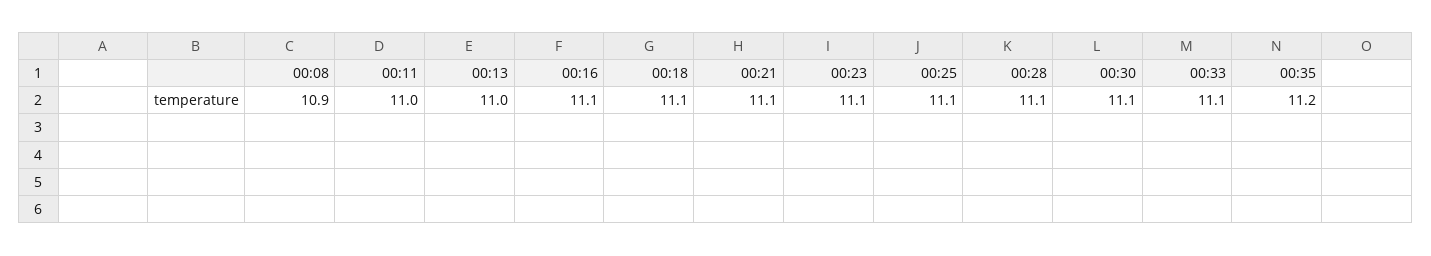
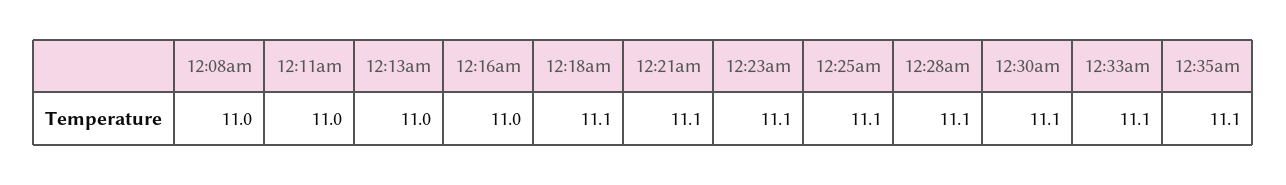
  {
-   "00:08": 10.9,
+   "00:08": 11,
    "00:11": 11,
    "00:13": 11,
-   "00:16": 11.1,
+   "00:16": 11,
    "00:18": 11.1,
    "00:21": 11.1,
    "00:23": 11.1,
    "00:25": 11.1,
    "00:28": 11.1,
    "00:30": 11.1,
    "00:33": 11.1,
-   "00:35": 11.2
+   "00:35": 11.1
  }

